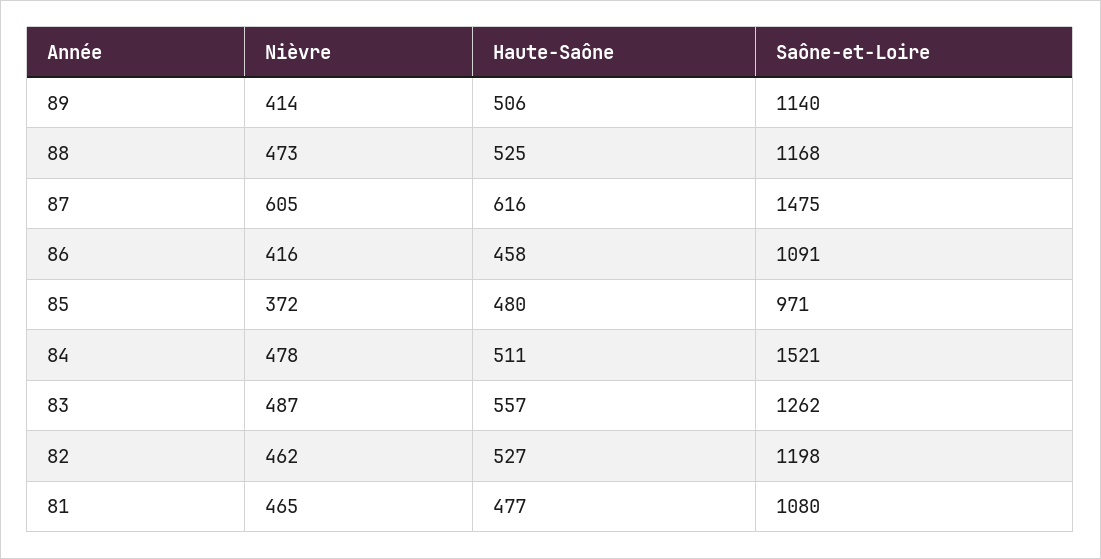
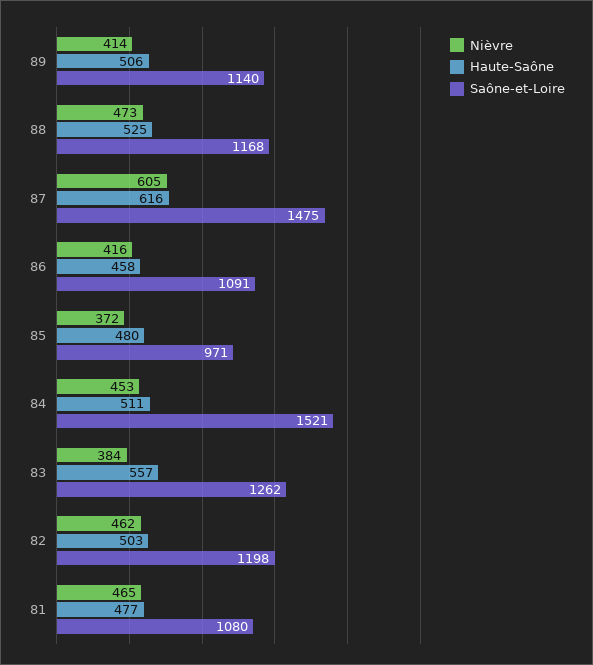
  {
    "Nièvre": {
      "89": 414,
      "88": 473,
      "87": 605,
      "86": 416,
      "85": 372,
-     "84": 478,
+     "84": 453,
-     "83": 487,
+     "83": 384,
      "82": 462,
      "81": 465
    },
    "Haute-Saône": {
      "89": 506,
      "88": 525,
      "87": 616,
      "86": 458,
      "85": 480,
      "84": 511,
      "83": 557,
-     "82": 527,
+     "82": 503,
      "81": 477
    },
    "Saône-et-Loire": {
      "89": 1140,
      "88": 1168,
      "87": 1475,
      "86": 1091,
      "85": 971,
      "84": 1521,
      "83": 1262,
      "82": 1198,
      "81": 1080
    }
  }

